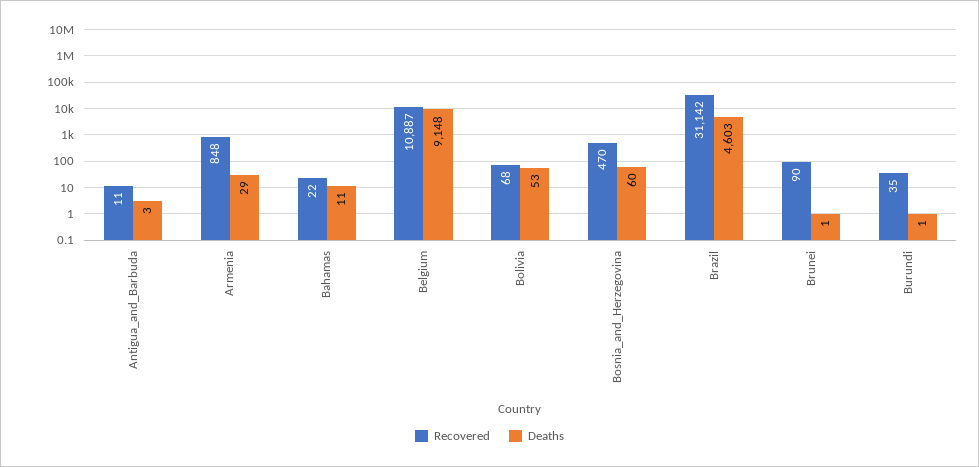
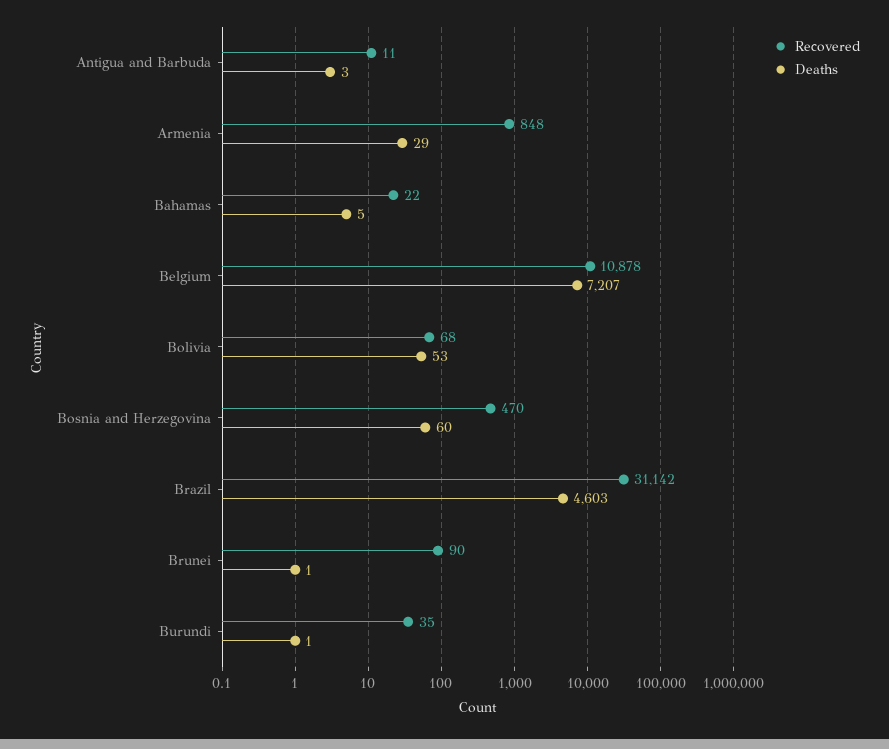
  {
    "Recovered": {
      "Antigua_and_Barbuda": 11,
      "Armenia": 848,
      "Bahamas": 22,
-     "Belgium": 10887,
+     "Belgium": 10878,
      "Bolivia": 68,
      "Bosnia_and_Herzegovina": 470,
      "Brazil": 31142,
      "Brunei": 90,
      "Burundi": 35
    },
    "Deaths": {
      "Antigua_and_Barbuda": 3,
      "Armenia": 29,
-     "Bahamas": 11,
+     "Bahamas": 5,
-     "Belgium": 9148,
+     "Belgium": 7207,
      "Bolivia": 53,
      "Bosnia_and_Herzegovina": 60,
      "Brazil": 4603,
      "Brunei": 1,
      "Burundi": 1
    }
  }

